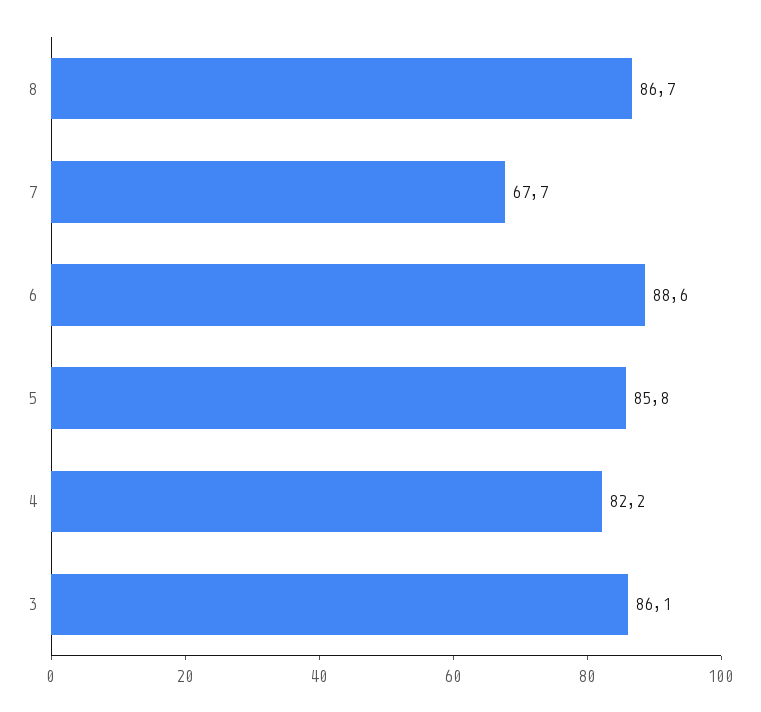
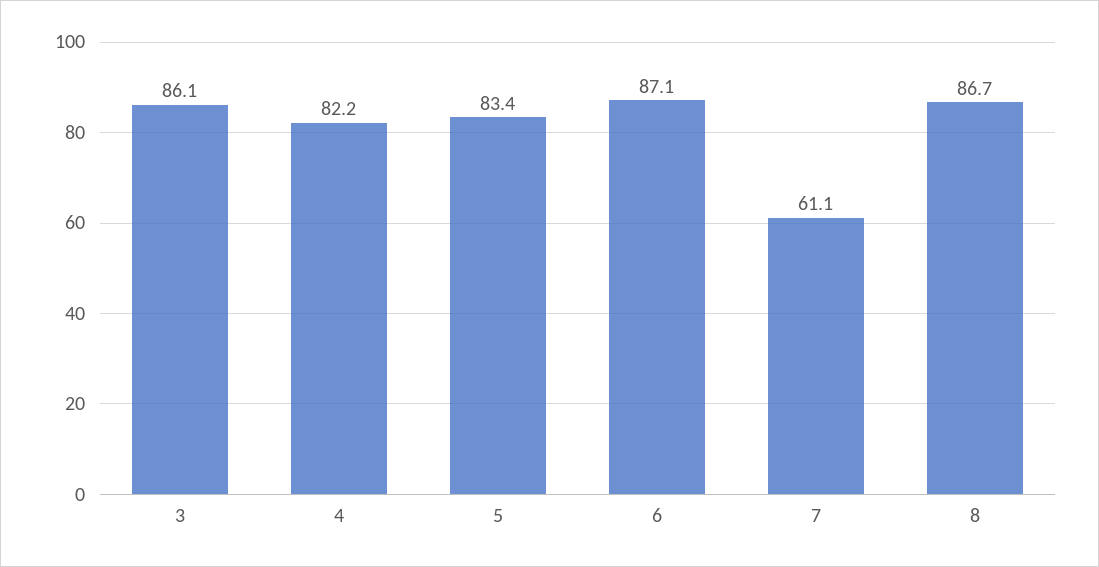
  {
    "8": 86.7,
-   "7": 67.7,
+   "7": 61.1,
-   "6": 88.6,
+   "6": 87.1,
-   "5": 85.8,
+   "5": 83.4,
    "4": 82.2,
    "3": 86.1
  }

